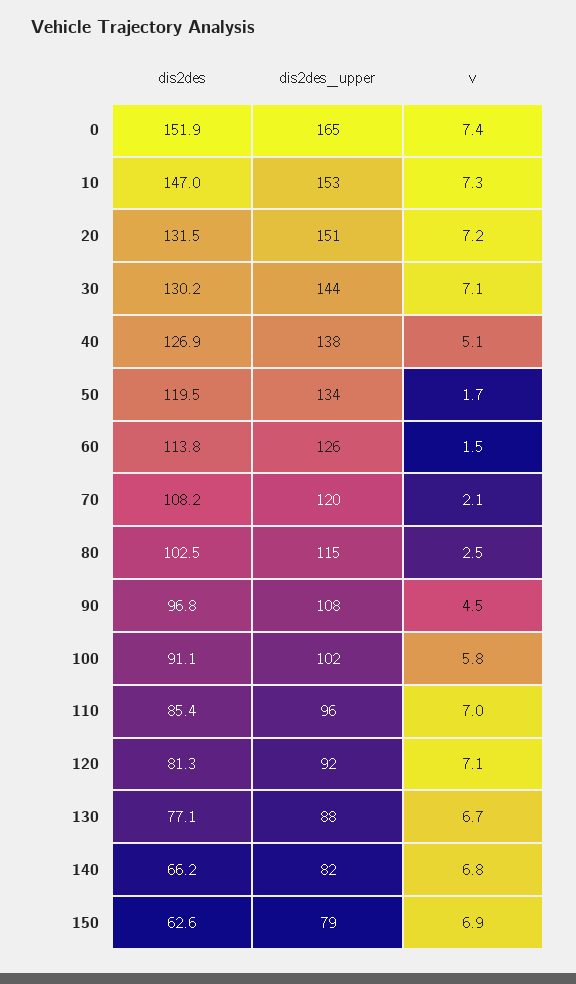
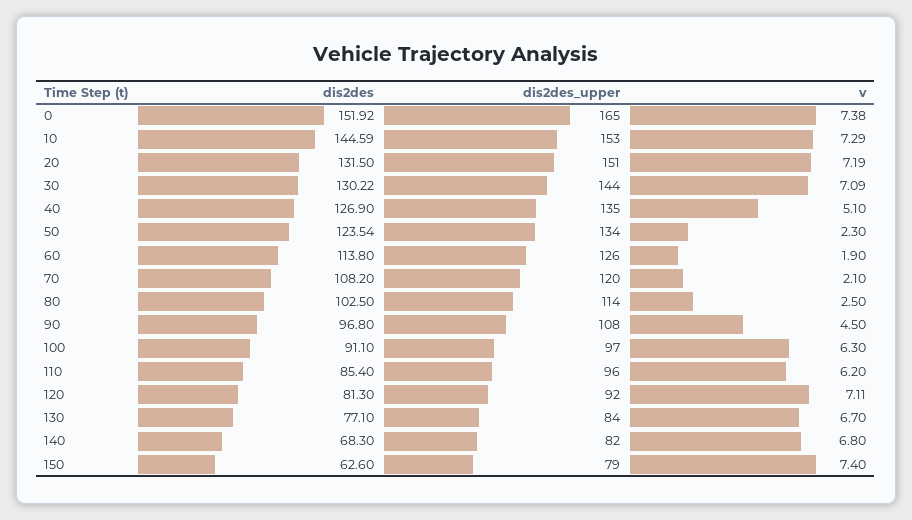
  {
    "dis2des": {
      "0": 151.92,
-     "10": 147,
+     "10": 144.59,
      "20": 131.5,
      "30": 130.22,
      "40": 126.9,
-     "50": 119.5,
+     "50": 123.54,
      "60": 113.8,
      "70": 108.2,
      "80": 102.5,
      "90": 96.8,
      "100": 91.1,
      "110": 85.4,
      "120": 81.3,
      "130": 77.1,
-     "140": 66.2,
+     "140": 68.3,
      "150": 62.6
    },
    "dis2des_upper": {
      "0": 165,
      "10": 153,
      "20": 151,
      "30": 144,
-     "40": 138,
+     "40": 135,
      "50": 134,
      "60": 126,
      "70": 120,
-     "80": 115,
+     "80": 114,
      "90": 108,
-     "100": 102,
+     "100": 97,
      "110": 96,
      "120": 92,
-     "130": 88,
+     "130": 84,
      "140": 82,
      "150": 79
    },
    "v": {
      "0": 7.38,
      "10": 7.29,
      "20": 7.19,
      "30": 7.09,
      "40": 5.1,
-     "50": 1.7,
+     "50": 2.3,
-     "60": 1.5,
+     "60": 1.9,
      "70": 2.1,
      "80": 2.5,
      "90": 4.5,
-     "100": 5.8,
+     "100": 6.3,
-     "110": 7,
+     "110": 6.2,
      "120": 7.11,
      "130": 6.7,
      "140": 6.8,
-     "150": 6.9
+     "150": 7.4
    }
  }

